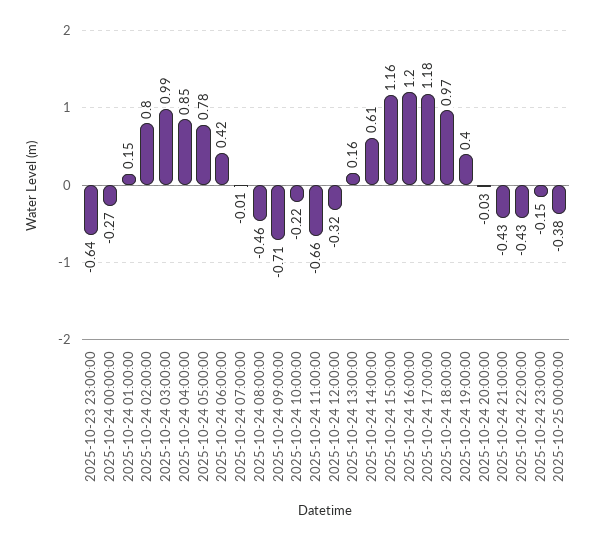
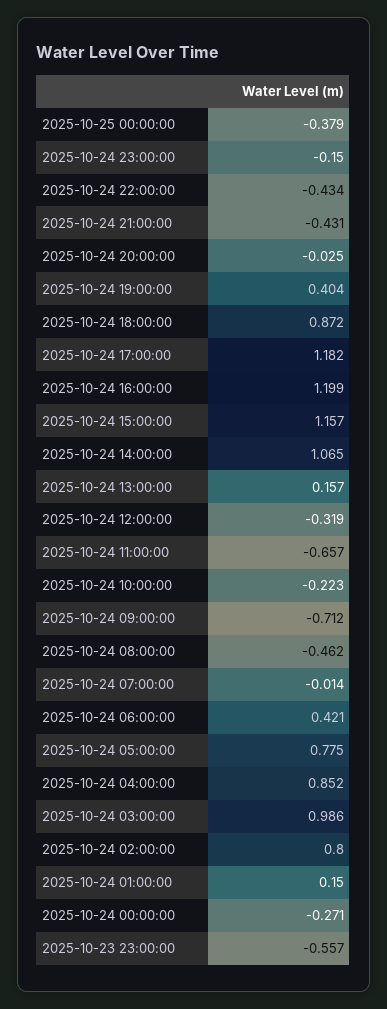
  {
-   "2025-10-23 23:00:00": -0.64,
+   "2025-10-23 23:00:00": -0.557,
    "2025-10-24 00:00:00": -0.271,
    "2025-10-24 01:00:00": 0.15,
    "2025-10-24 02:00:00": 0.8,
    "2025-10-24 03:00:00": 0.986,
    "2025-10-24 04:00:00": 0.852,
    "2025-10-24 05:00:00": 0.775,
    "2025-10-24 06:00:00": 0.421,
    "2025-10-24 07:00:00": -0.014,
    "2025-10-24 08:00:00": -0.462,
    "2025-10-24 09:00:00": -0.712,
    "2025-10-24 10:00:00": -0.223,
    "2025-10-24 11:00:00": -0.657,
    "2025-10-24 12:00:00": -0.319,
    "2025-10-24 13:00:00": 0.157,
-   "2025-10-24 14:00:00": 0.61,
+   "2025-10-24 14:00:00": 1.065,
    "2025-10-24 15:00:00": 1.157,
    "2025-10-24 16:00:00": 1.199,
    "2025-10-24 17:00:00": 1.182,
-   "2025-10-24 18:00:00": 0.97,
+   "2025-10-24 18:00:00": 0.872,
    "2025-10-24 19:00:00": 0.404,
    "2025-10-24 20:00:00": -0.025,
    "2025-10-24 21:00:00": -0.431,
    "2025-10-24 22:00:00": -0.434,
    "2025-10-24 23:00:00": -0.15,
    "2025-10-25 00:00:00": -0.379
  }

